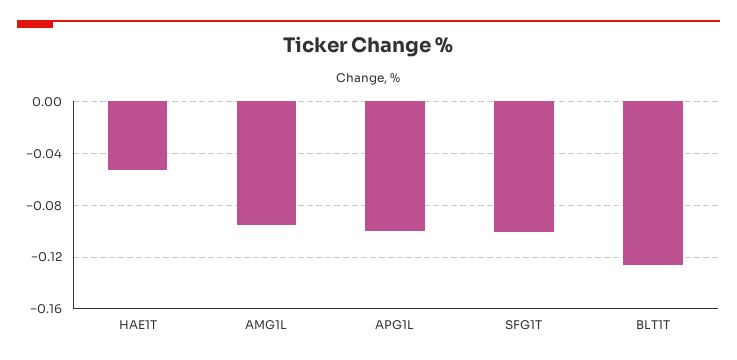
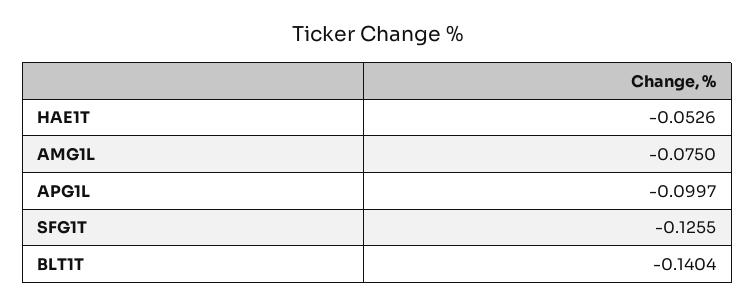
  {
    "HAE1T": -0.0526,
-   "AMG1L": -0.095,
+   "AMG1L": -0.075,
    "APG1L": -0.0997,
-   "SFG1T": -0.1,
+   "SFG1T": -0.1255,
-   "BLT1T": -0.125
+   "BLT1T": -0.1404
  }

